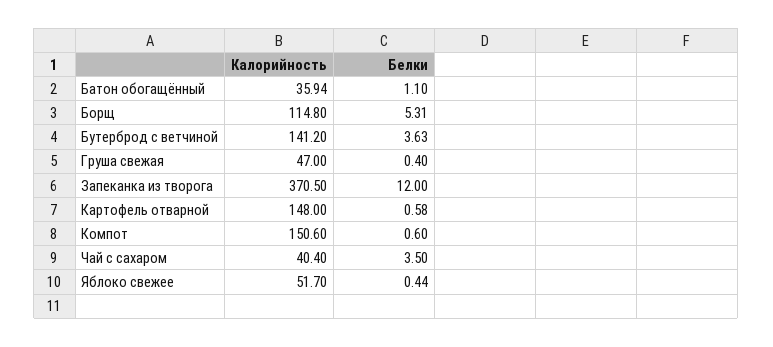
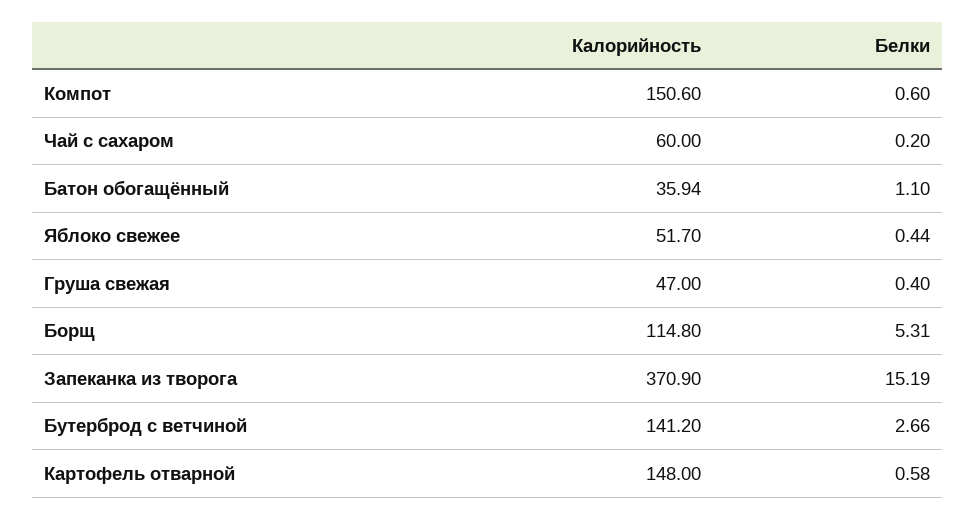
  {
    "Калорийность": {
      "Батон обогащённый": 35.94,
      "Борщ": 114.8,
      "Бутерброд с ветчиной": 141.2,
      "Груша свежая": 47,
-     "Запеканка из творога": 370.5,
+     "Запеканка из творога": 370.9,
      "Картофель отварной": 148,
      "Компот": 150.6,
-     "Чай с сахаром": 40.4,
+     "Чай с сахаром": 60,
      "Яблоко свежее": 51.7
    },
    "Белки": {
      "Батон обогащённый": 1.1,
      "Борщ": 5.31,
-     "Бутерброд с ветчиной": 3.63,
+     "Бутерброд с ветчиной": 2.66,
      "Груша свежая": 0.4,
-     "Запеканка из творога": 12,
+     "Запеканка из творога": 15.19,
      "Картофель отварной": 0.58,
      "Компот": 0.6,
-     "Чай с сахаром": 3.5,
+     "Чай с сахаром": 0.2,
      "Яблоко свежее": 0.44
    }
  }

